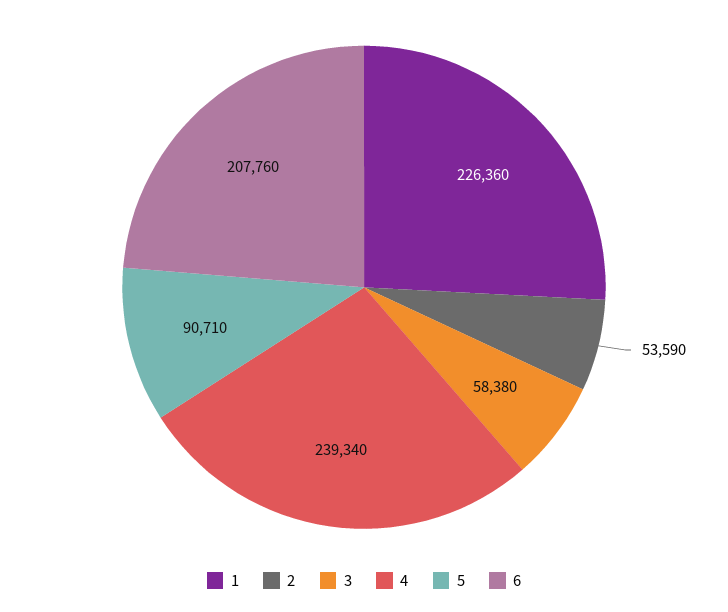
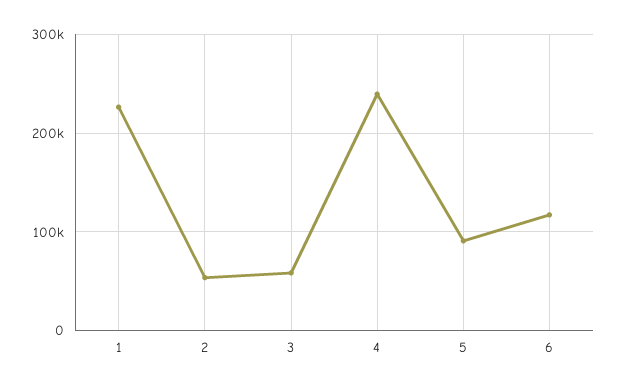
  {
    "1": 226360,
    "2": 53590,
    "3": 58380,
    "4": 239340,
    "5": 90710,
-   "6": 207760
+   "6": 120000
  }

